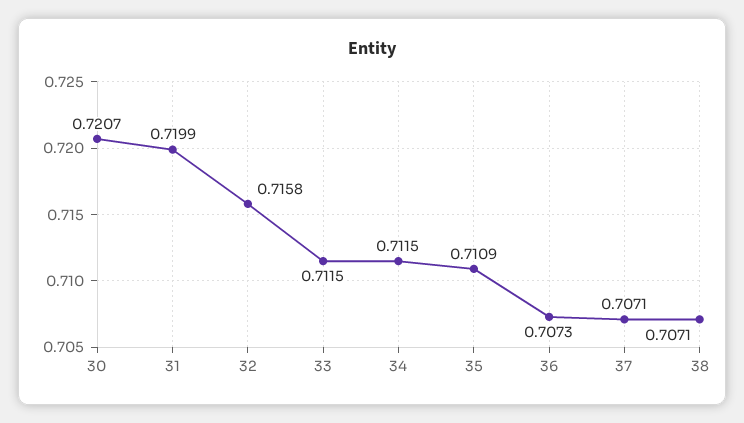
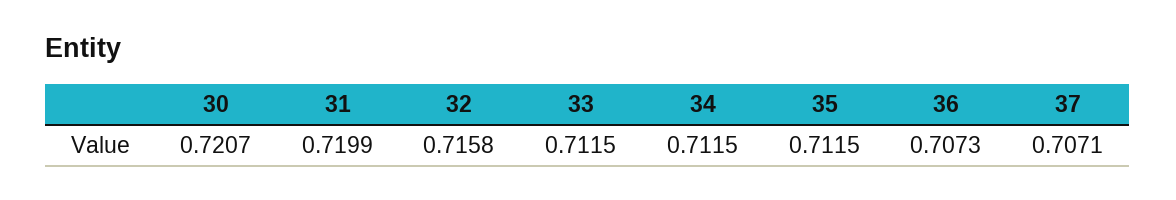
  {
    "30": 0.7207,
    "31": 0.7199,
    "32": 0.7158,
    "33": 0.7115,
    "34": 0.7115,
-   "35": 0.7109,
+   "35": 0.7115,
    "36": 0.7073,
-   "37": 0.7071,
+   "37": 0.7071
-   "38": 0.7071
  }

